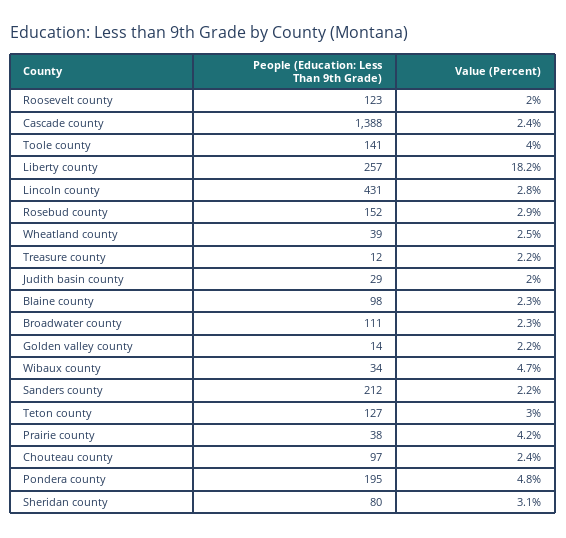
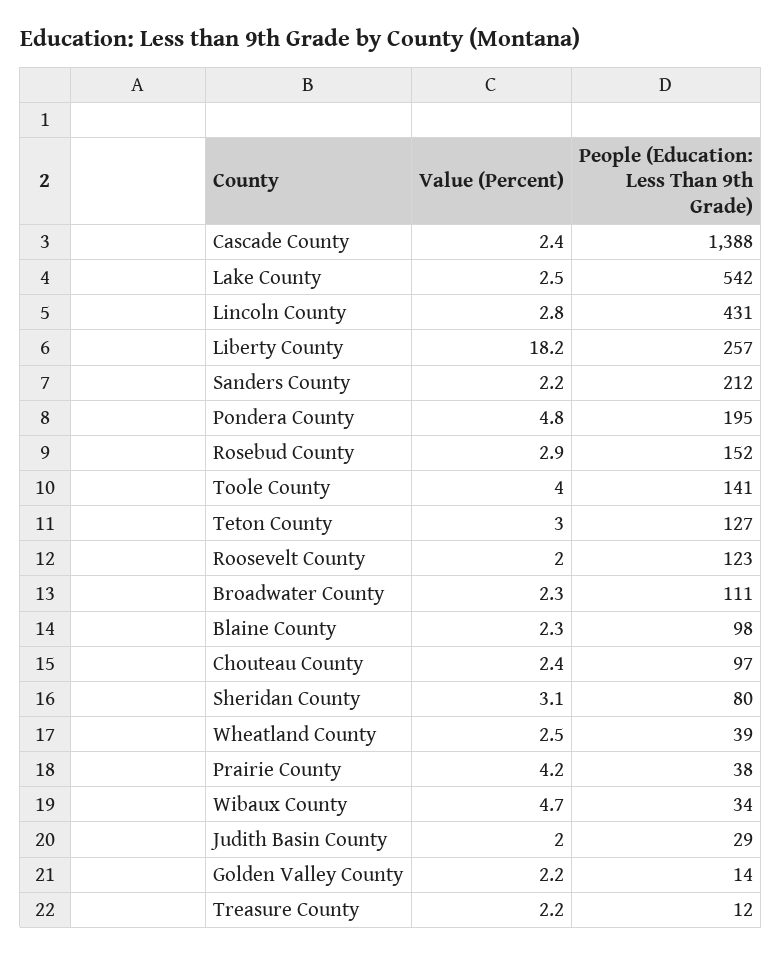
  {
    "People (Education: Less Than 9th Grade)": {
      "Roosevelt county": 123,
      "Cascade county": 1388,
      "Toole county": 141,
      "Liberty county": 257,
      "Lincoln county": 431,
      "Rosebud county": 152,
      "Wheatland county": 39,
      "Treasure county": 12,
      "Judith basin county": 29,
      "Blaine county": 98,
      "Broadwater county": 111,
      "Golden valley county": 14,
      "Wibaux county": 34,
      "Sanders county": 212,
      "Teton county": 127,
      "Prairie county": 38,
      "Chouteau county": 97,
      "Pondera county": 195,
-     "Sheridan county": 80
+     "Sheridan county": 80,
+     "Lake County": 542
    },
    "Value (Percent)": {
      "Roosevelt county": 2,
      "Cascade county": 2.4,
      "Toole county": 4,
      "Liberty county": 18.2,
      "Lincoln county": 2.8,
      "Rosebud county": 2.9,
      "Wheatland county": 2.5,
      "Treasure county": 2.2,
      "Judith basin county": 2,
      "Blaine county": 2.3,
      "Broadwater county": 2.3,
      "Golden valley county": 2.2,
      "Wibaux county": 4.7,
      "Sanders county": 2.2,
      "Teton county": 3,
      "Prairie county": 4.2,
      "Chouteau county": 2.4,
      "Pondera county": 4.8,
-     "Sheridan county": 3.1
+     "Sheridan county": 3.1,
+     "Lake County": 2.5
    }
  }

